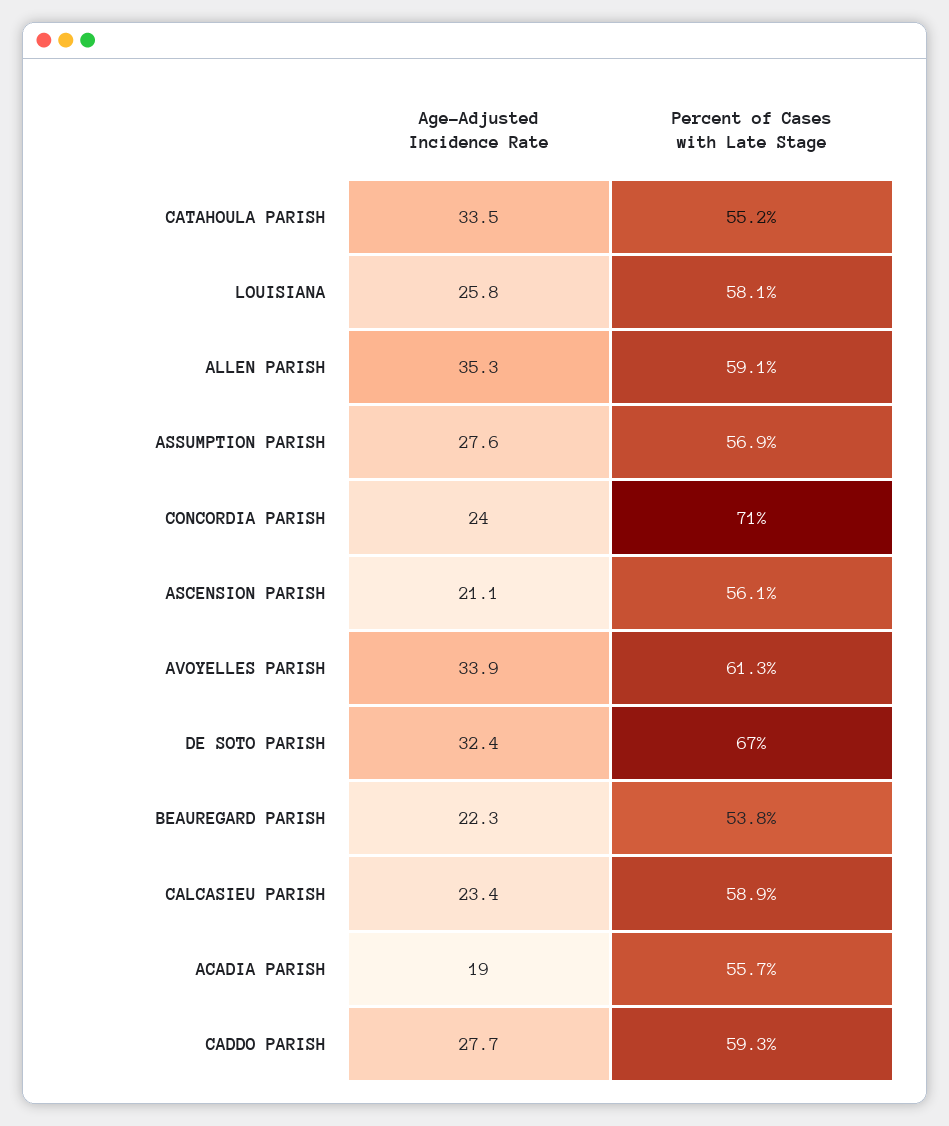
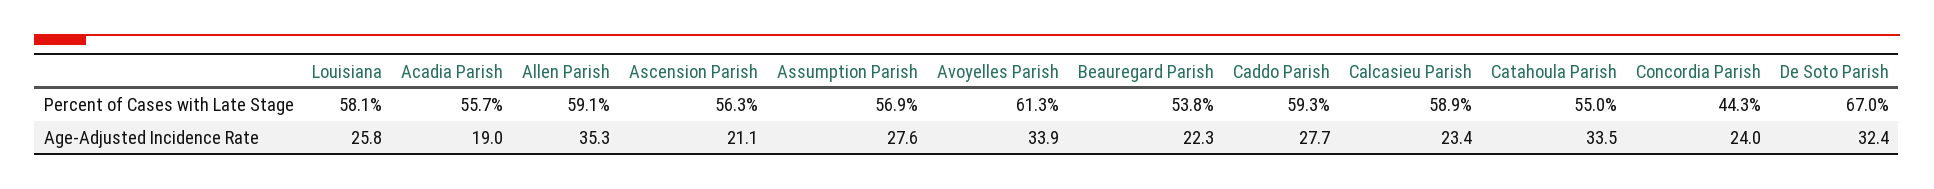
  {
    "Age-Adjusted Incidence Rate": {
      "CATAHOULA PARISH": 33.5,
      "LOUISIANA": 25.8,
      "ALLEN PARISH": 35.3,
      "ASSUMPTION PARISH": 27.6,
      "CONCORDIA PARISH": 24,
      "ASCENSION PARISH": 21.1,
      "AVOYELLES PARISH": 33.9,
      "DE SOTO PARISH": 32.4,
      "BEAUREGARD PARISH": 22.3,
      "CALCASIEU PARISH": 23.4,
      "ACADIA PARISH": 19,
      "CADDO PARISH": 27.7
    },
    "Percent of Cases with Late Stage": {
-     "CATAHOULA PARISH": 55.2,
+     "CATAHOULA PARISH": 55,
      "LOUISIANA": 58.1,
      "ALLEN PARISH": 59.1,
      "ASSUMPTION PARISH": 56.9,
-     "CONCORDIA PARISH": 71,
+     "CONCORDIA PARISH": 44.3,
-     "ASCENSION PARISH": 56.1,
+     "ASCENSION PARISH": 56.3,
      "AVOYELLES PARISH": 61.3,
      "DE SOTO PARISH": 67,
      "BEAUREGARD PARISH": 53.8,
      "CALCASIEU PARISH": 58.9,
      "ACADIA PARISH": 55.7,
      "CADDO PARISH": 59.3
    }
  }

